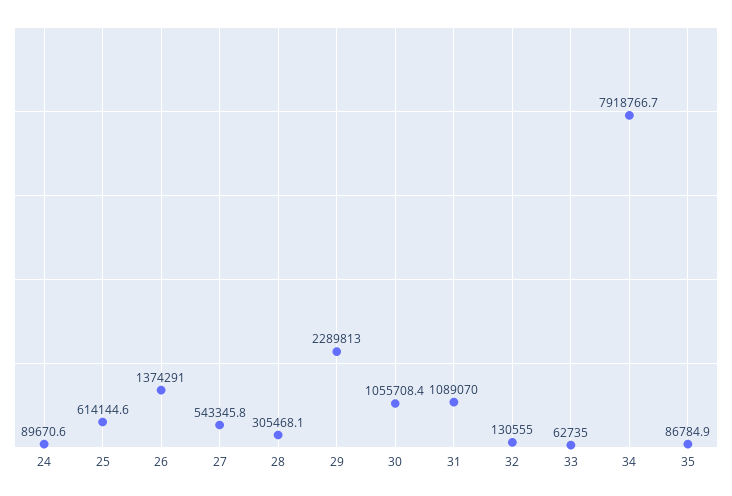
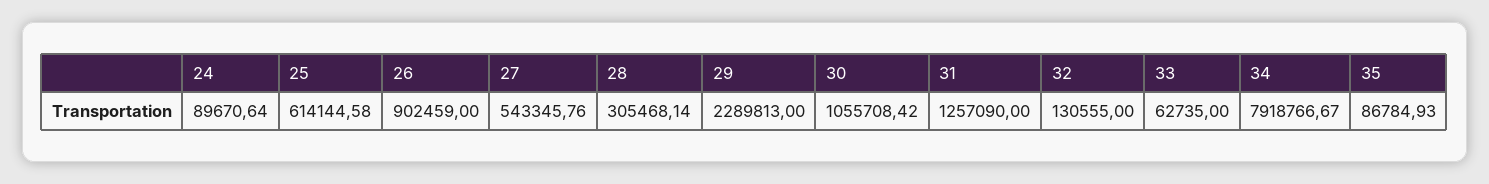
  {
    "24": 89670.64,
    "25": 614144.58,
-   "26": 1374291,
+   "26": 902459,
    "27": 543345.76,
    "28": 305468.14,
    "29": 2289813,
    "30": 1055708.42,
-   "31": 1089070,
+   "31": 1257090,
    "32": 130555,
    "33": 62735,
    "34": 7918766.67,
    "35": 86784.93
  }

